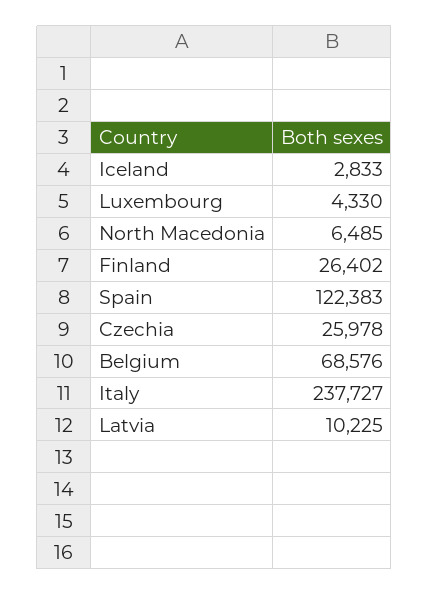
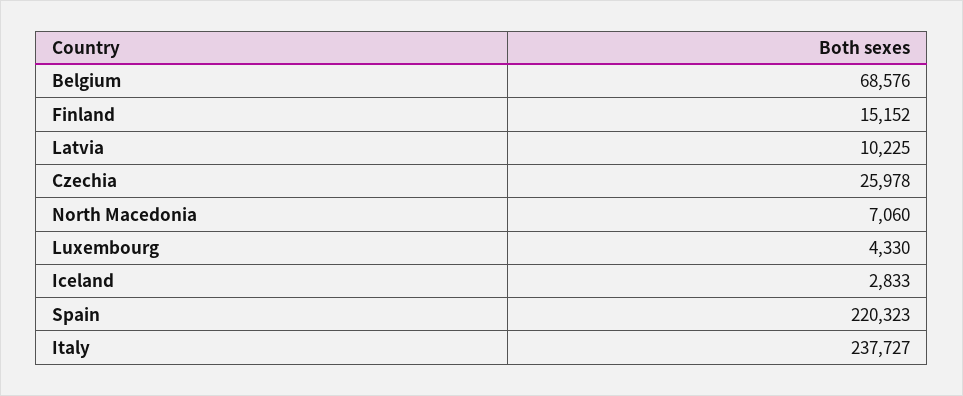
  {
    "Iceland": 2833,
    "Luxembourg": 4330,
-   "North Macedonia": 6485,
+   "North Macedonia": 7060,
-   "Finland": 26402,
+   "Finland": 15152,
-   "Spain": 122383,
+   "Spain": 220323,
    "Czechia": 25978,
    "Belgium": 68576,
    "Italy": 237727,
    "Latvia": 10225
  }

